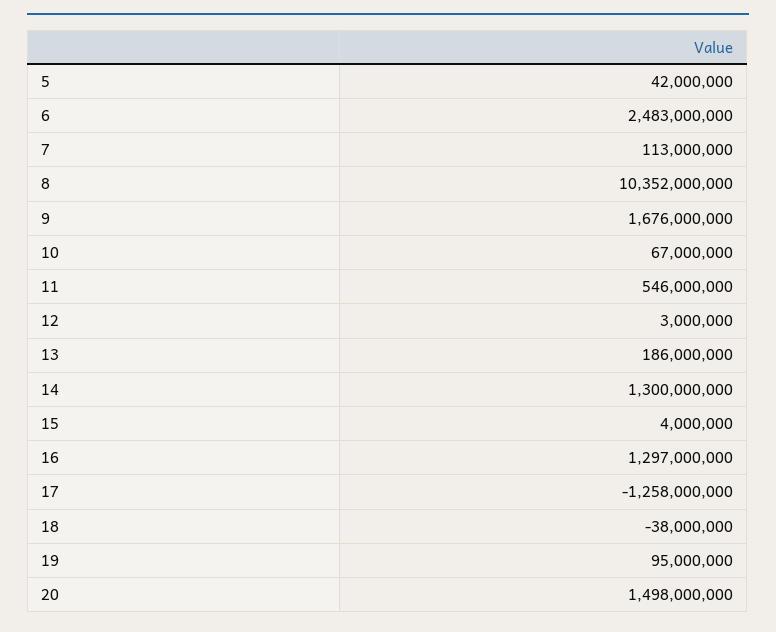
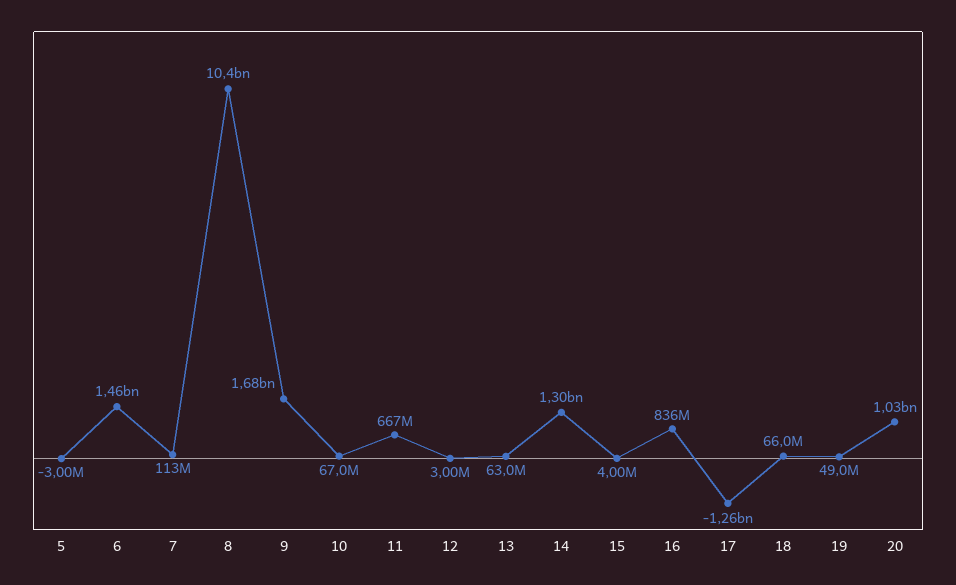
  {
-   "5": 42000000,
+   "5": -3000000,
-   "6": 2483000000,
+   "6": 1460000000,
    "7": 113000000,
    "8": 10352000000,
    "9": 1676000000,
    "10": 67000000,
-   "11": 546000000,
+   "11": 667000000,
    "12": 3000000,
-   "13": 186000000,
+   "13": 63000000,
    "14": 1300000000,
    "15": 4000000,
-   "16": 1297000000,
+   "16": 836000000,
    "17": -1258000000,
-   "18": -38000000,
+   "18": 66000000,
-   "19": 95000000,
+   "19": 49000000,
-   "20": 1498000000
+   "20": 1030000000
  }

